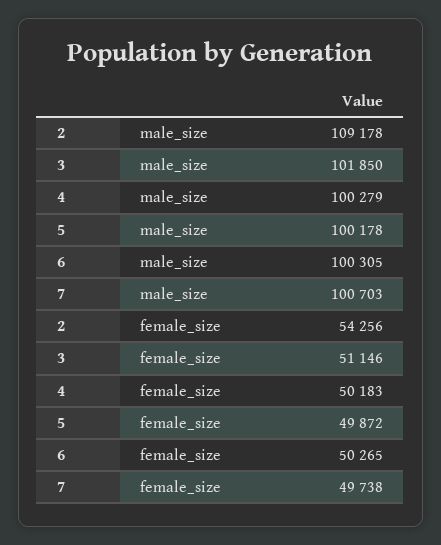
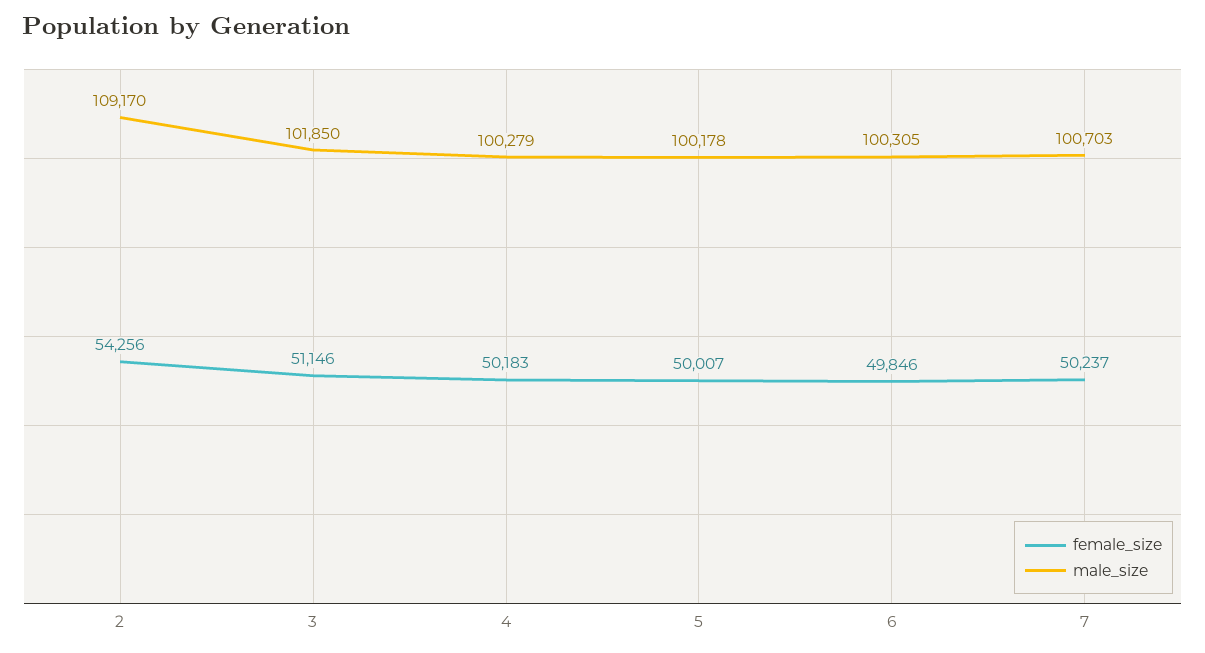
  {
    "male_size": {
-     "2": 109178,
+     "2": 109170,
      "3": 101850,
      "4": 100279,
      "5": 100178,
      "6": 100305,
      "7": 100703
    },
    "female_size": {
      "2": 54256,
      "3": 51146,
      "4": 50183,
-     "5": 49872,
+     "5": 50007,
-     "6": 50265,
+     "6": 49846,
-     "7": 49738
+     "7": 50237
    }
  }

